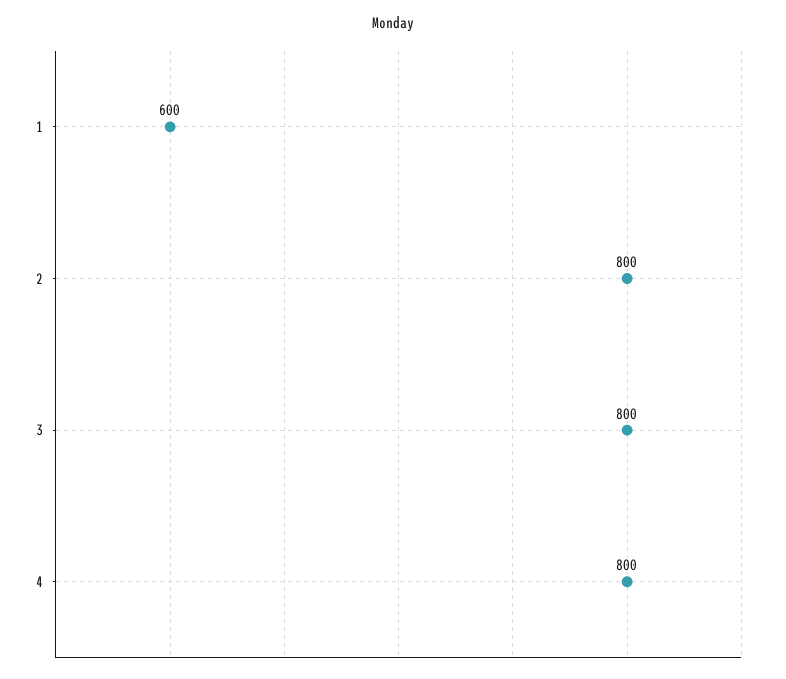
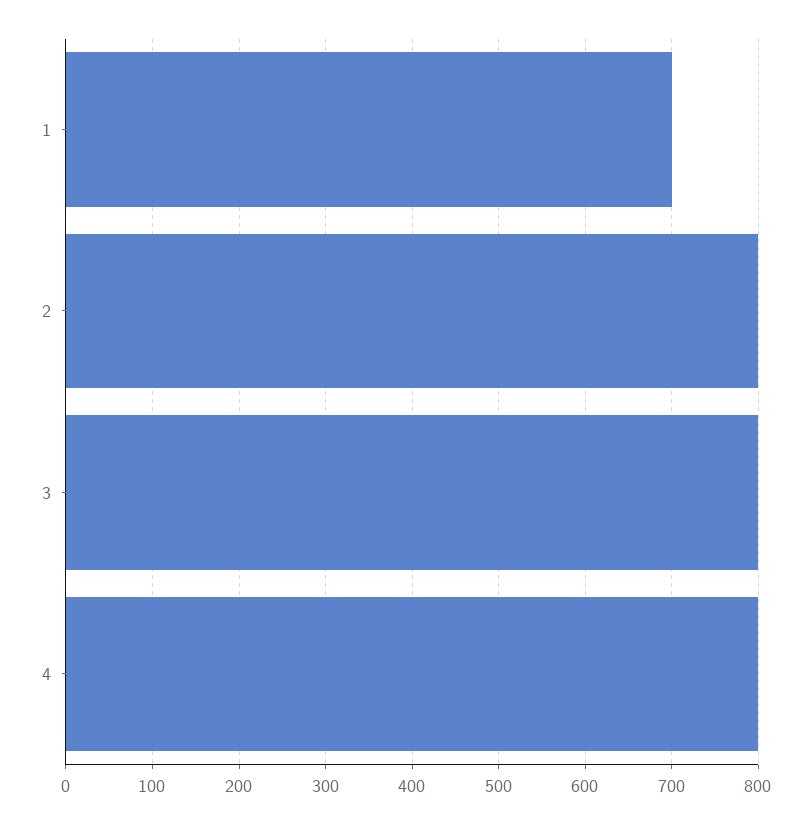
  {
-   "1": 600,
+   "1": 700,
    "2": 800,
    "3": 800,
    "4": 800
  }

